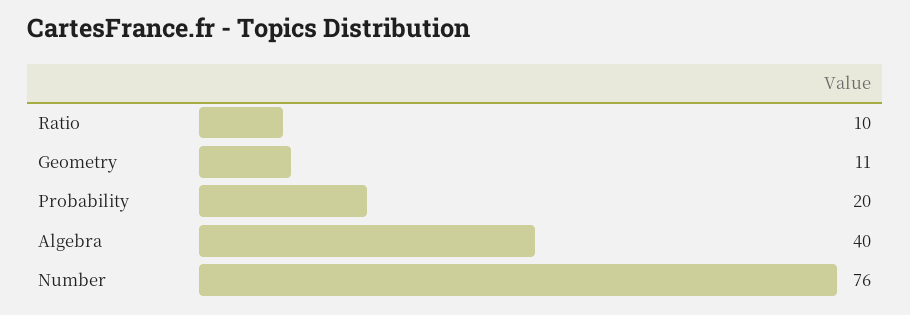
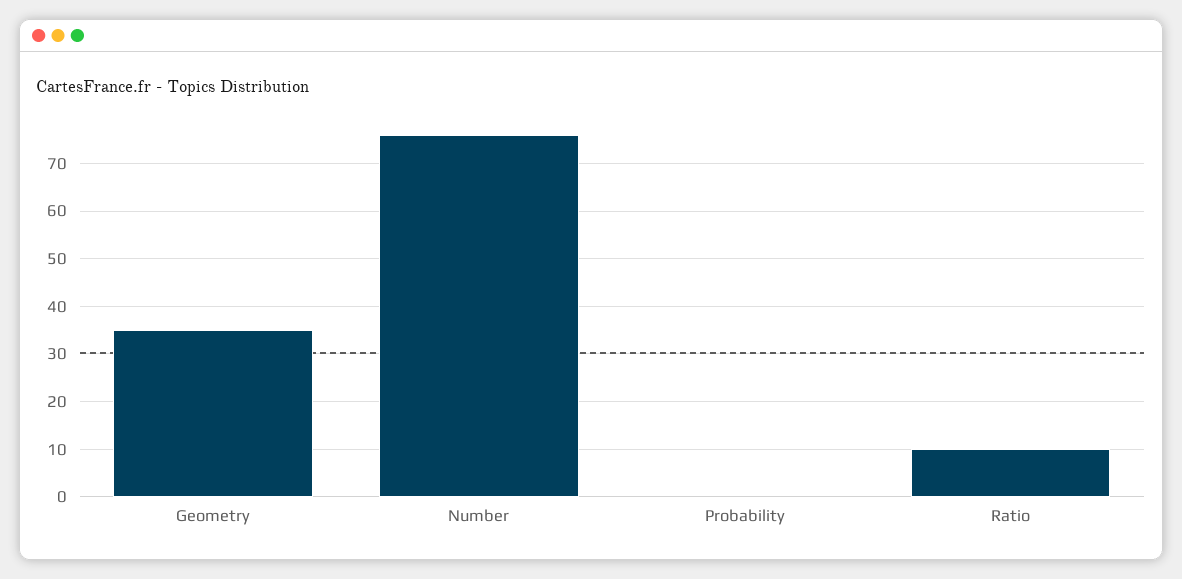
  {
    "Ratio": 10,
-   "Geometry": 11,
+   "Geometry": 35,
-   "Probability": 20,
+   "Probability": 0,
-   "Algebra": 40,
    "Number": 76
  }

